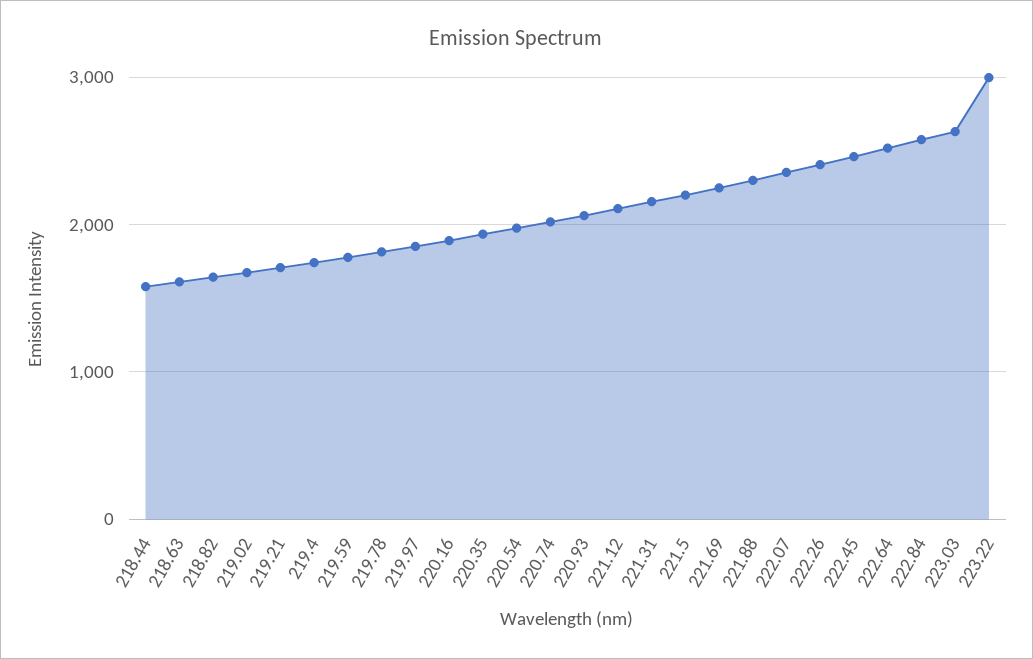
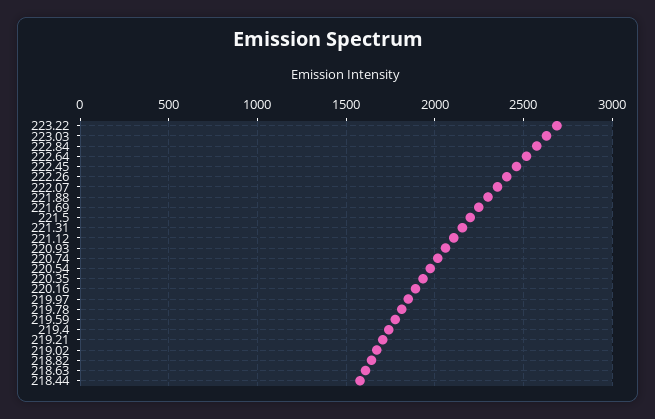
  {
    "218.44": 1600,
    "218.63": 1600,
    "218.82": 1650,
    "219.02": 1650,
    "219.21": 1700,
    "219.4": 1750,
    "219.59": 1800,
    "219.78": 1800,
    "219.97": 1850,
    "220.16": 1900,
    "220.35": 1950,
    "220.54": 2000,
    "220.74": 2000,
    "220.93": 2050,
    "221.12": 2100,
    "221.31": 2150,
    "221.5": 2200,
    "221.69": 2250,
    "221.88": 2300,
    "222.07": 2350,
    "222.26": 2400,
    "222.45": 2450,
    "222.64": 2500,
    "222.84": 2600,
    "223.03": 2650,
-   "223.22": 3000
+   "223.22": 2700
  }

